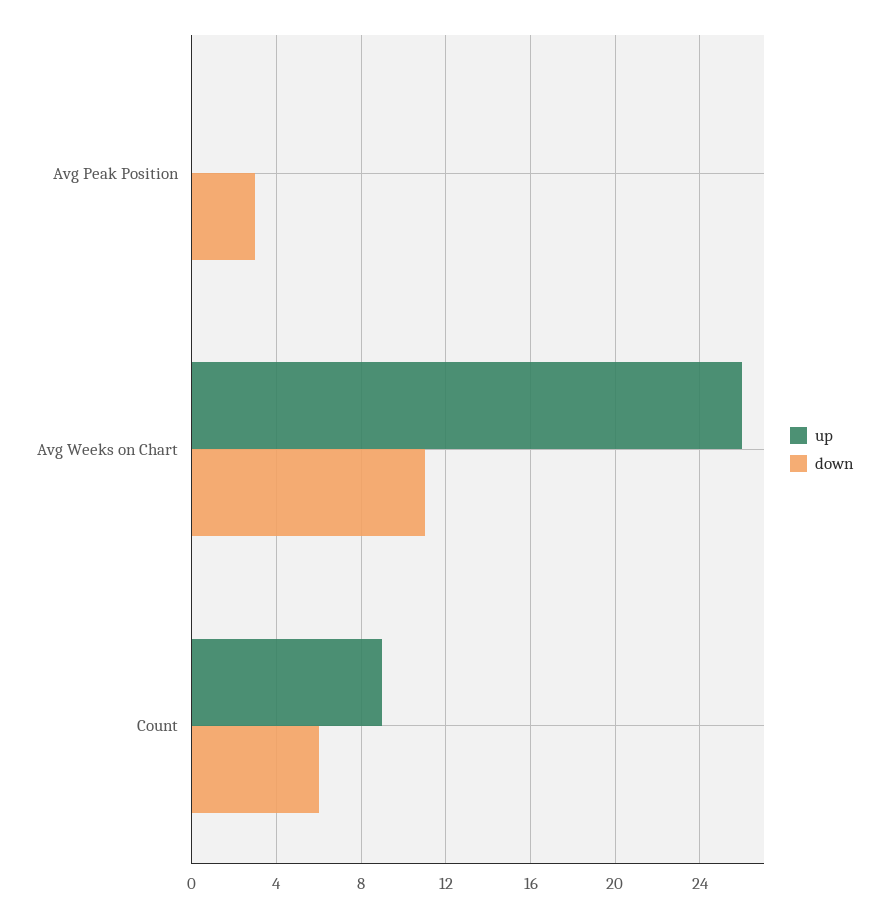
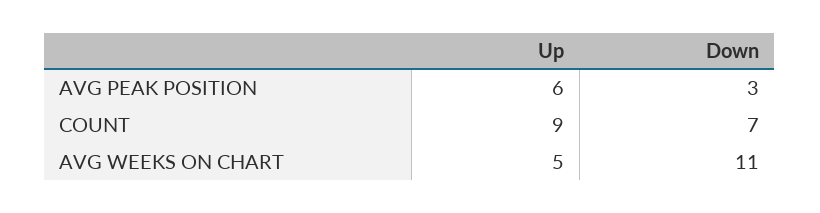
  {
    "up": {
-     "Avg Peak Position": 0,
+     "Avg Peak Position": 6,
-     "Avg Weeks on Chart": 26,
+     "Avg Weeks on Chart": 5,
      "Count": 9
    },
    "down": {
      "Avg Peak Position": 3,
      "Avg Weeks on Chart": 11,
-     "Count": 6
+     "Count": 7
    }
  }

